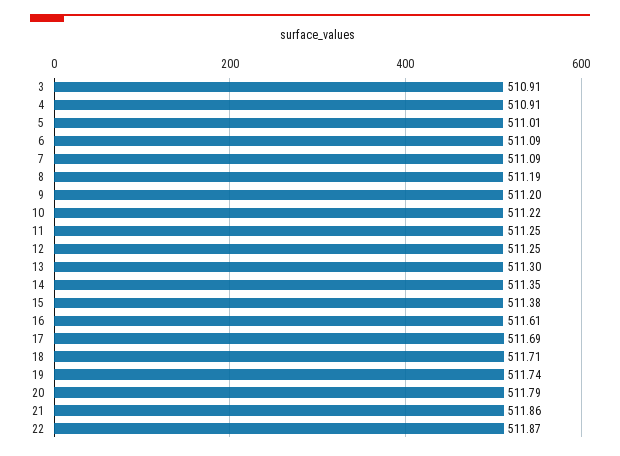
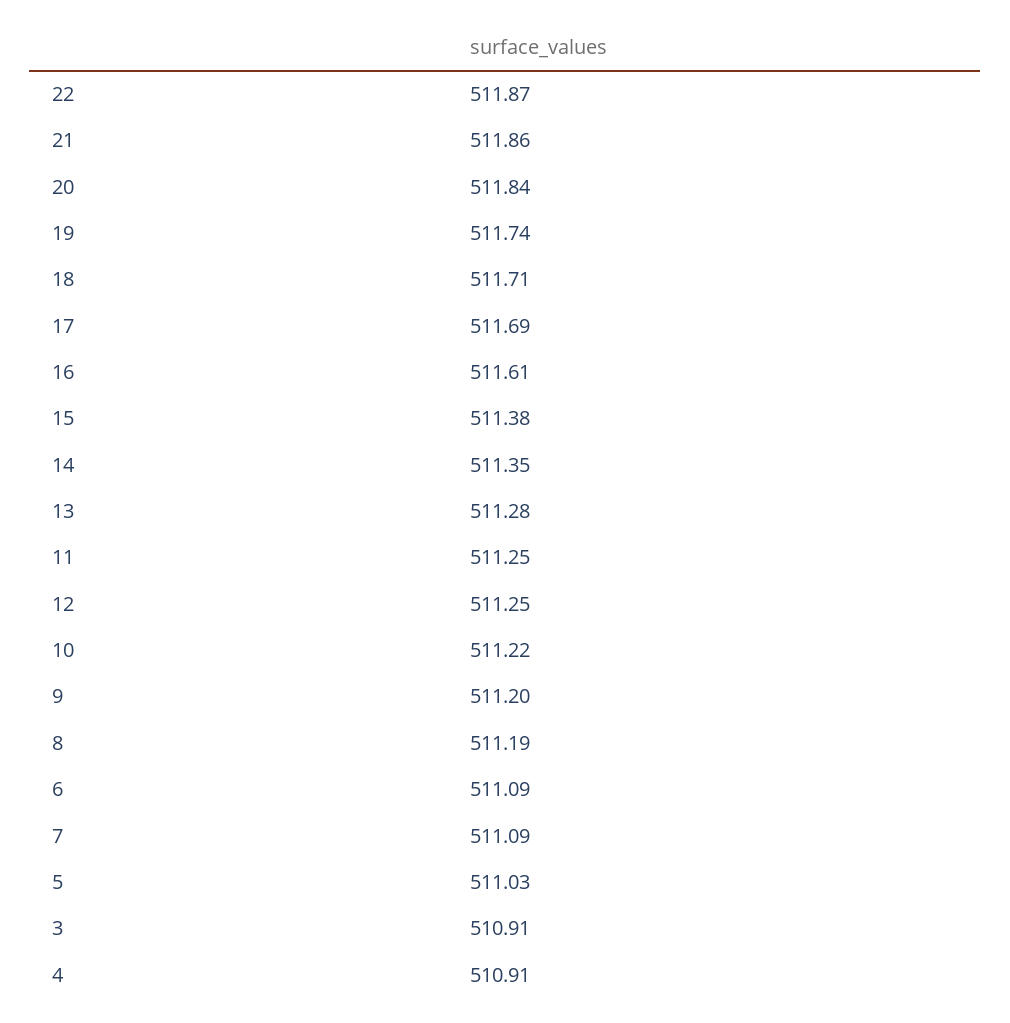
  {
    "3": 510.91,
    "4": 510.91,
-   "5": 511.01,
+   "5": 511.03,
    "6": 511.09,
    "7": 511.09,
    "8": 511.19,
    "9": 511.2,
    "10": 511.22,
    "11": 511.25,
    "12": 511.25,
-   "13": 511.3,
+   "13": 511.28,
    "14": 511.35,
    "15": 511.38,
    "16": 511.61,
    "17": 511.69,
    "18": 511.71,
    "19": 511.74,
-   "20": 511.79,
+   "20": 511.84,
    "21": 511.86,
    "22": 511.87
  }

